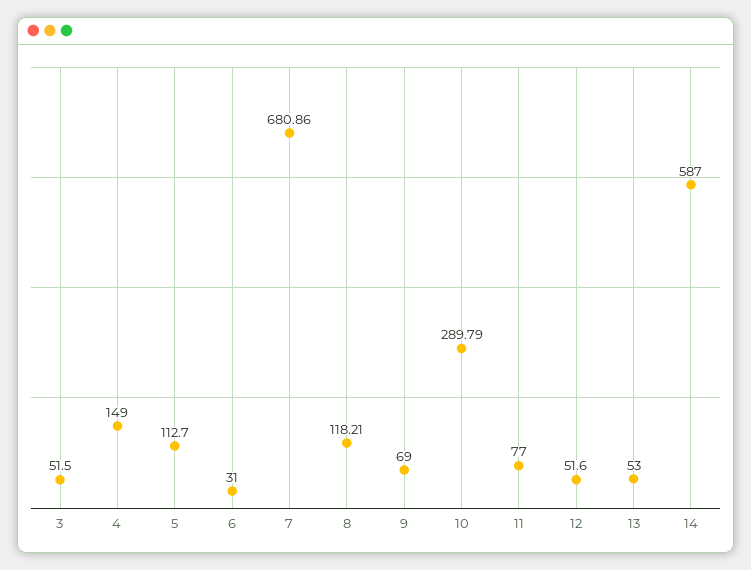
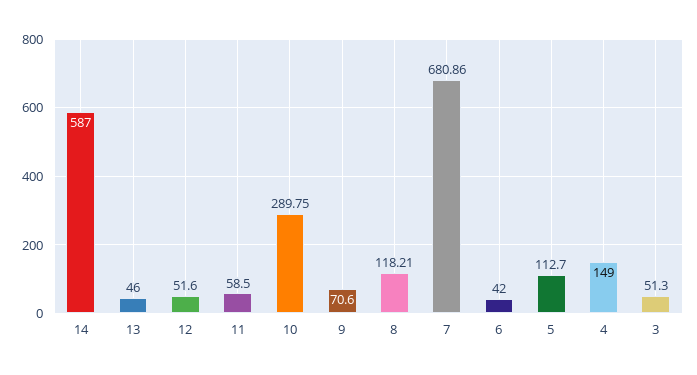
  {
-   "3": 51.5,
+   "3": 51.3,
    "4": 149,
    "5": 112.7,
-   "6": 31,
+   "6": 42,
    "7": 680.86,
    "8": 118.21,
-   "9": 69,
+   "9": 70.6,
-   "10": 289.79,
+   "10": 289.75,
-   "11": 77,
+   "11": 58.5,
    "12": 51.6,
-   "13": 53,
+   "13": 46,
    "14": 587
  }

